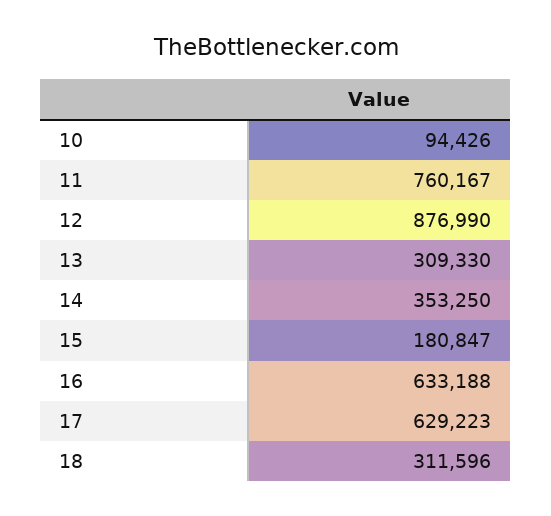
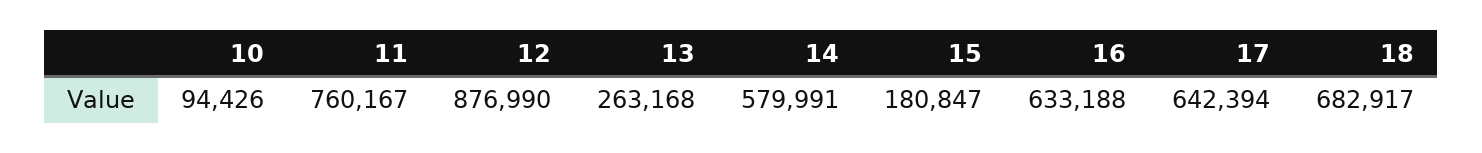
  {
    "10": 94426,
    "11": 760167,
    "12": 876990,
-   "13": 309330,
+   "13": 263168,
-   "14": 353250,
+   "14": 579991,
    "15": 180847,
    "16": 633188,
-   "17": 629223,
+   "17": 642394,
-   "18": 311596
+   "18": 682917
  }

